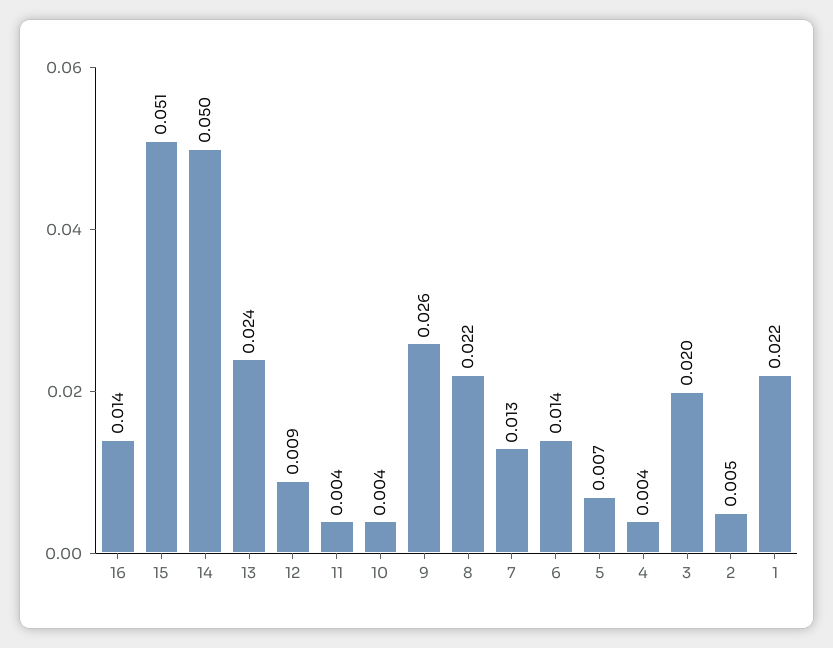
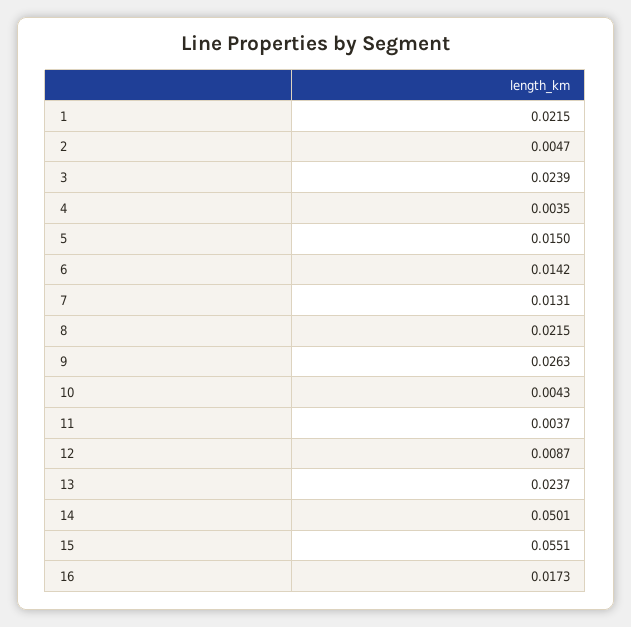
  {
-   "16": 0.014,
+   "16": 0.0173,
-   "15": 0.051,
+   "15": 0.0551,
    "14": 0.0501,
    "13": 0.0237,
    "12": 0.0087,
    "11": 0.0037,
    "10": 0.0043,
    "9": 0.0263,
    "8": 0.0215,
    "7": 0.0131,
    "6": 0.0142,
-   "5": 0.007,
+   "5": 0.015,
    "4": 0.0035,
-   "3": 0.02,
+   "3": 0.0239,
    "2": 0.0047,
    "1": 0.0215
  }

